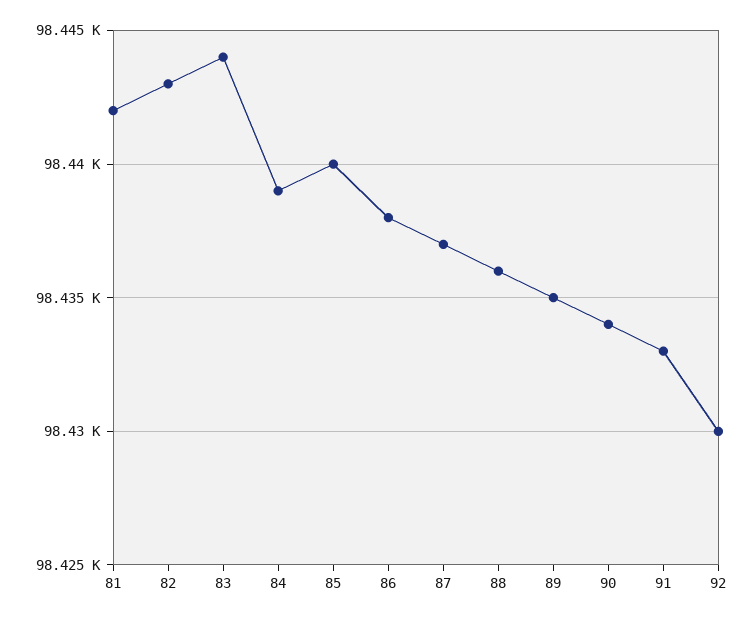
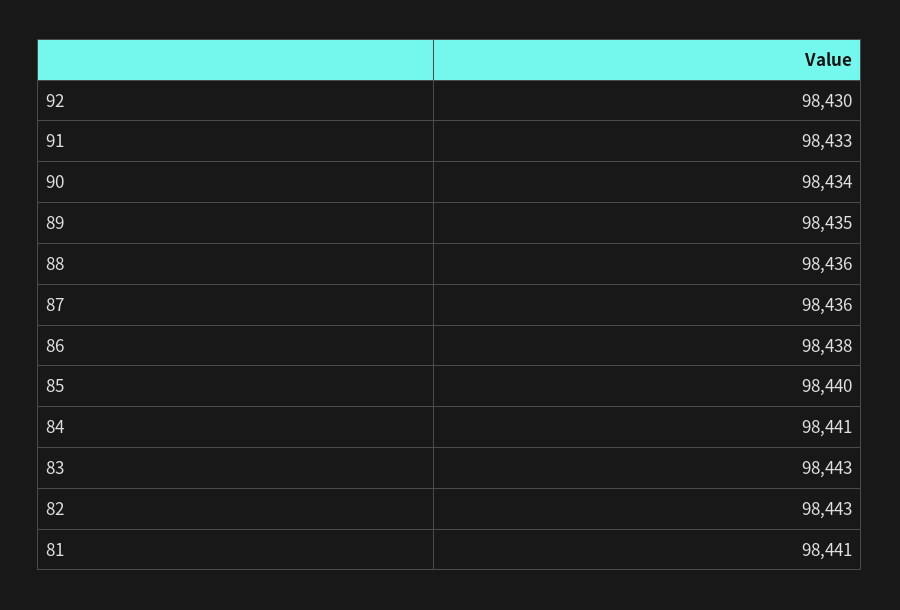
  {
-   "81": 98442,
+   "81": 98441,
    "82": 98443,
-   "83": 98444,
+   "83": 98443,
-   "84": 98439,
+   "84": 98441,
    "85": 98440,
    "86": 98438,
-   "87": 98437,
+   "87": 98436,
    "88": 98436,
    "89": 98435,
    "90": 98434,
    "91": 98433,
    "92": 98430
  }

